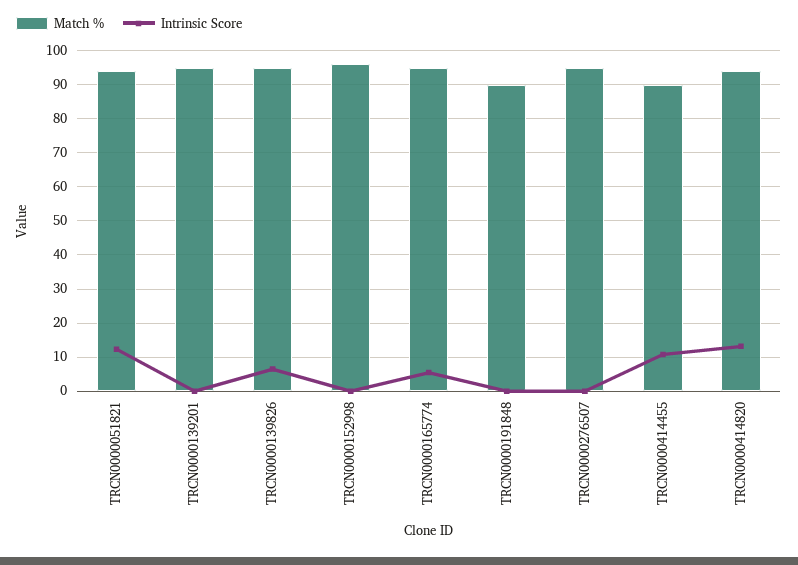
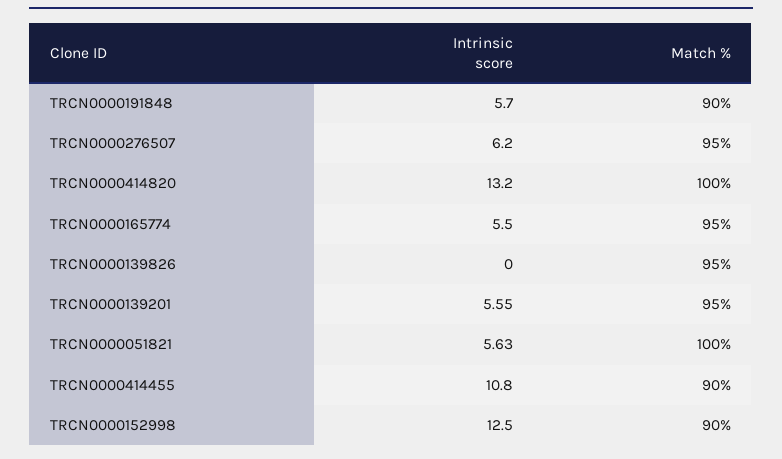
  {
    "Match %": {
-     "TRCN0000051821": 94,
+     "TRCN0000051821": 100,
      "TRCN0000139201": 95,
      "TRCN0000139826": 95,
-     "TRCN0000152998": 96,
+     "TRCN0000152998": 90,
      "TRCN0000165774": 95,
      "TRCN0000191848": 90,
      "TRCN0000276507": 95,
      "TRCN0000414455": 90,
-     "TRCN0000414820": 94
+     "TRCN0000414820": 100
    },
    "Intrinsic Score": {
-     "TRCN0000051821": 12,
+     "TRCN0000051821": 5.63,
-     "TRCN0000139201": 0,
+     "TRCN0000139201": 5.55,
-     "TRCN0000139826": 6,
+     "TRCN0000139826": 0,
-     "TRCN0000152998": 0,
+     "TRCN0000152998": 12.5,
      "TRCN0000165774": 5.5,
-     "TRCN0000191848": 0,
+     "TRCN0000191848": 5.7,
-     "TRCN0000276507": 0,
+     "TRCN0000276507": 6.2,
      "TRCN0000414455": 10.8,
      "TRCN0000414820": 13.2
    }
  }

